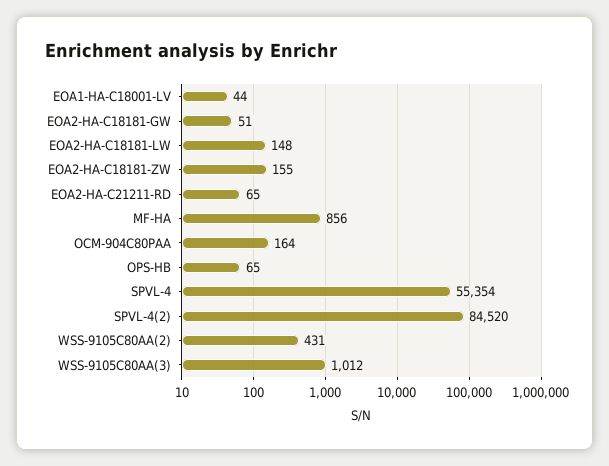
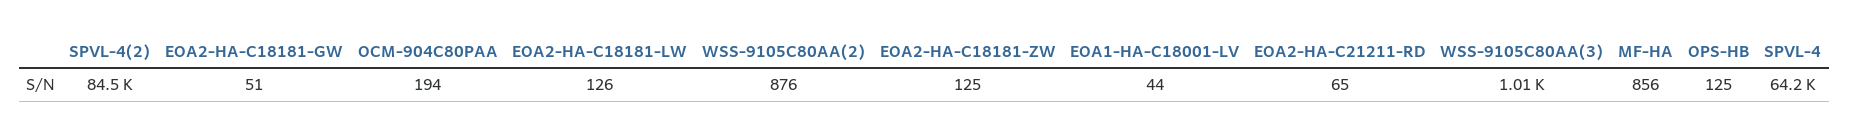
  {
    "EOA1-HA-C18001-LV": 44,
    "EOA2-HA-C18181-GW": 51,
-   "EOA2-HA-C18181-LW": 148,
+   "EOA2-HA-C18181-LW": 126,
-   "EOA2-HA-C18181-ZW": 155,
+   "EOA2-HA-C18181-ZW": 125,
    "EOA2-HA-C21211-RD": 65,
    "MF-HA": 856,
-   "OCM-904C80PAA": 164,
+   "OCM-904C80PAA": 194,
-   "OPS-HB": 65,
+   "OPS-HB": 125,
-   "SPVL-4": 55354,
+   "SPVL-4": 64200,
    "SPVL-4(2)": 84520,
-   "WSS-9105C80AA(2)": 431,
+   "WSS-9105C80AA(2)": 876,
    "WSS-9105C80AA(3)": 1012
  }

